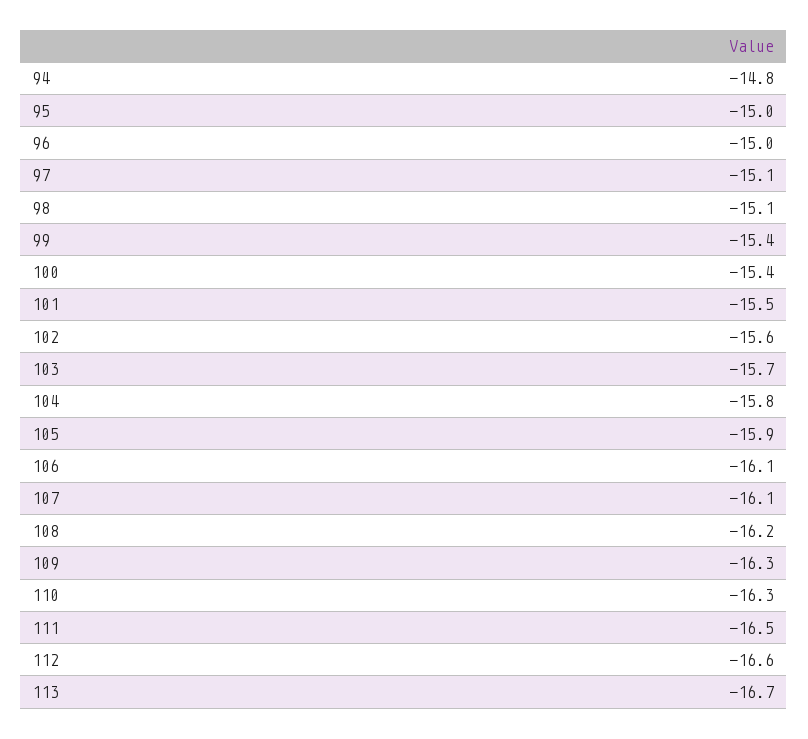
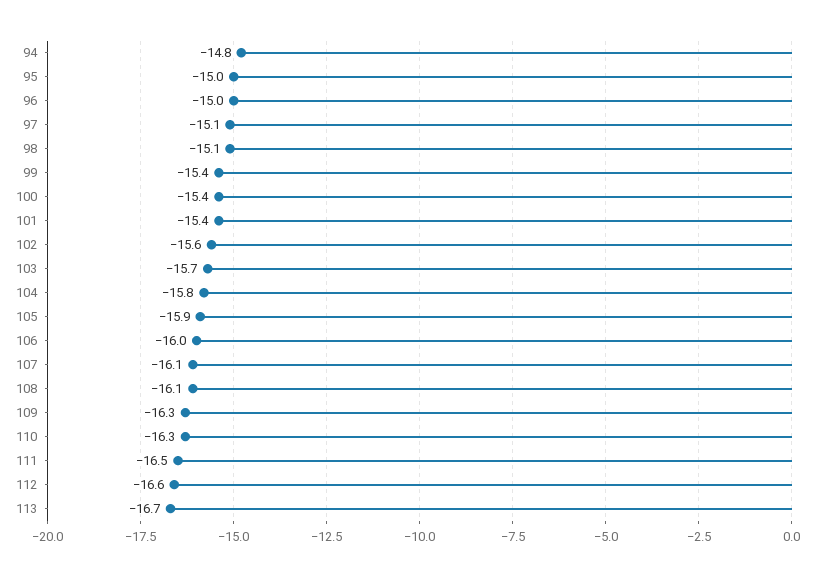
  {
    "94": -14.8,
    "95": -15,
    "96": -15,
    "97": -15.1,
    "98": -15.1,
    "99": -15.4,
    "100": -15.4,
-   "101": -15.5,
+   "101": -15.4,
    "102": -15.6,
    "103": -15.7,
    "104": -15.8,
    "105": -15.9,
-   "106": -16.1,
+   "106": -16,
    "107": -16.1,
-   "108": -16.2,
+   "108": -16.1,
    "109": -16.3,
    "110": -16.3,
    "111": -16.5,
    "112": -16.6,
    "113": -16.7
  }

